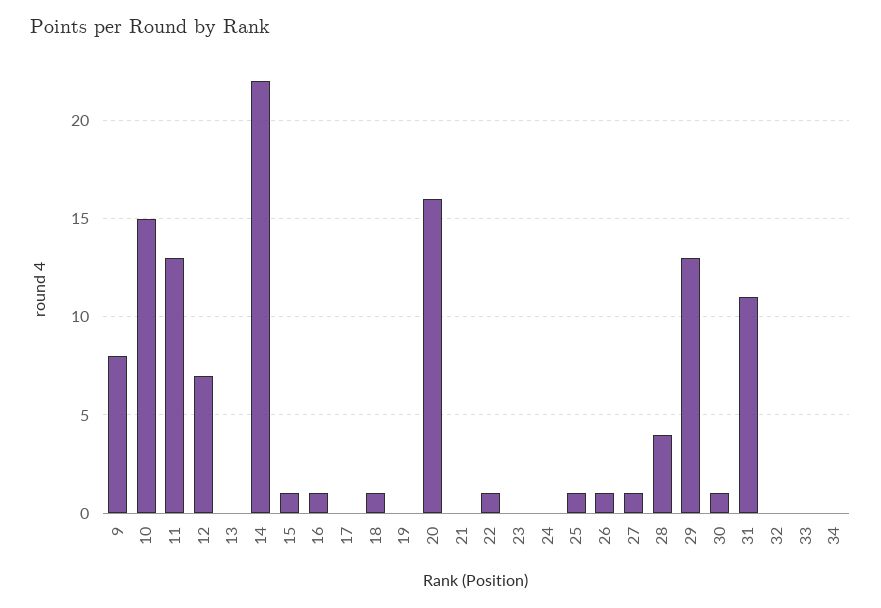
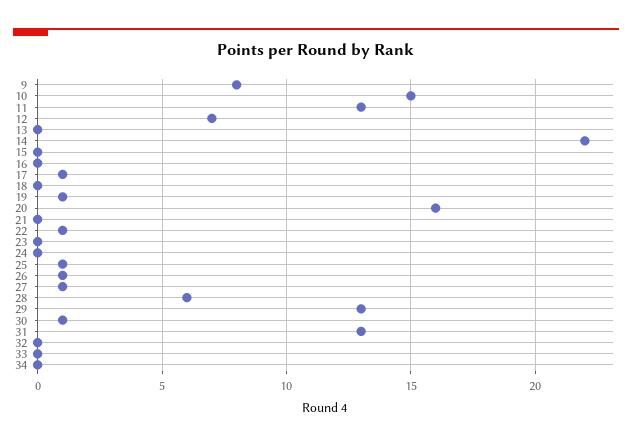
  {
    "9": 8,
    "10": 15,
    "11": 13,
    "12": 7,
    "13": 0,
    "14": 22,
-   "15": 1,
+   "15": 0,
-   "16": 1,
+   "16": 0,
-   "17": 0,
+   "17": 1,
-   "18": 1,
+   "18": 0,
-   "19": 0,
+   "19": 1,
    "20": 16,
    "21": 0,
    "22": 1,
    "23": 0,
    "24": 0,
    "25": 1,
    "26": 1,
    "27": 1,
-   "28": 4,
+   "28": 6,
    "29": 13,
    "30": 1,
-   "31": 11,
+   "31": 13,
    "32": 0,
    "33": 0,
    "34": 0
  }

